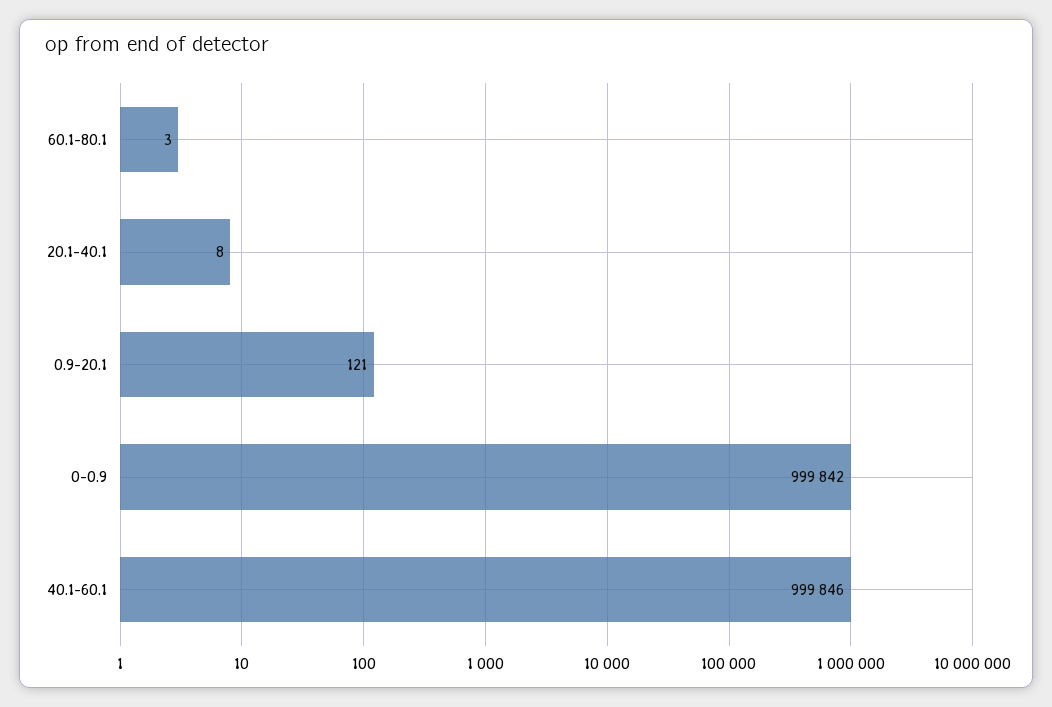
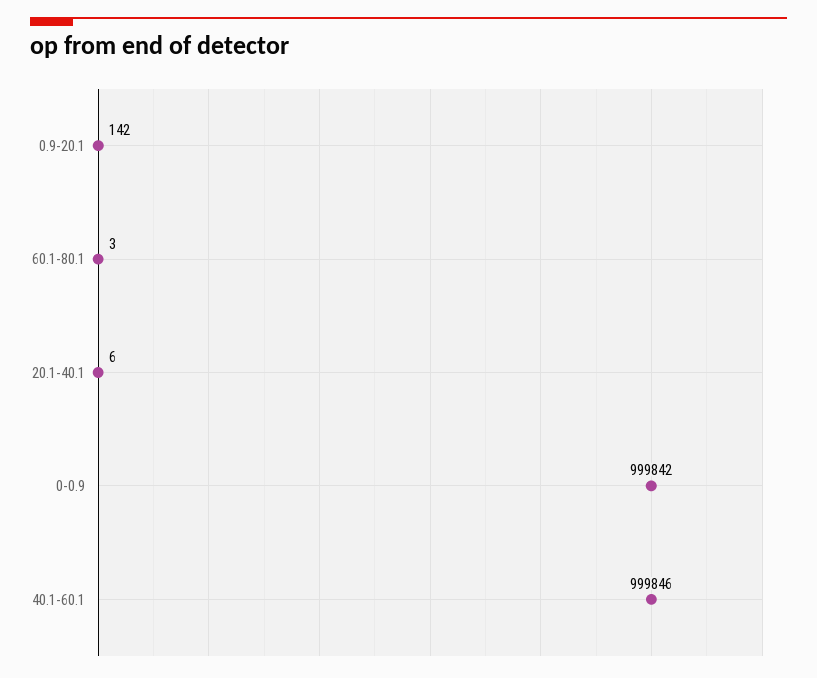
  {
    "60.1-80.1": 3,
-   "20.1-40.1": 8,
+   "20.1-40.1": 6,
-   "0.9-20.1": 121,
+   "0.9-20.1": 142,
    "0-0.9": 999842,
    "40.1-60.1": 999846
  }

